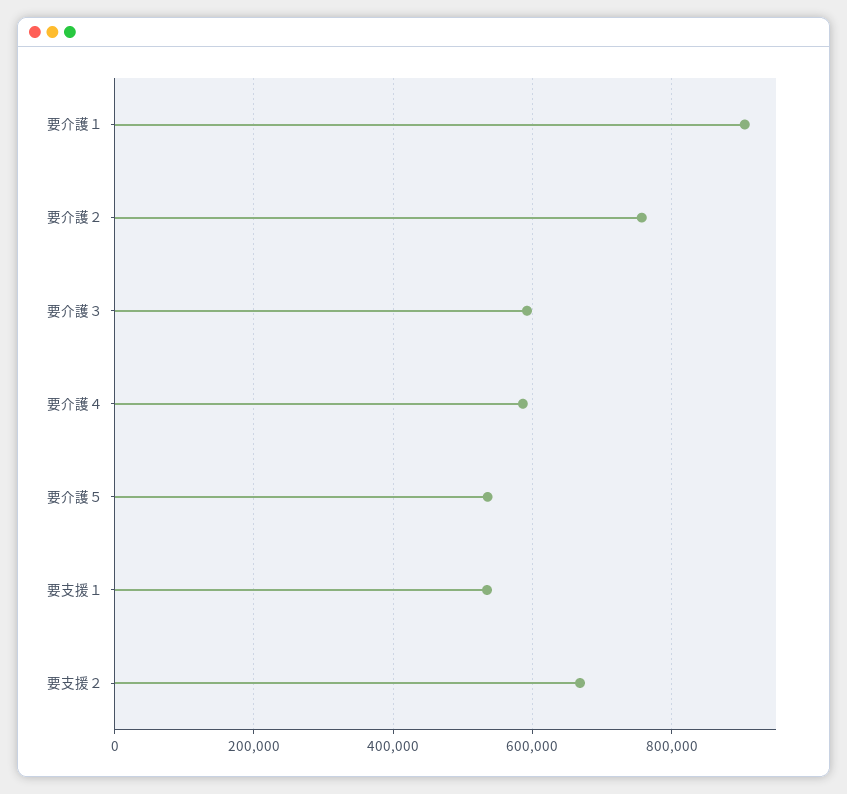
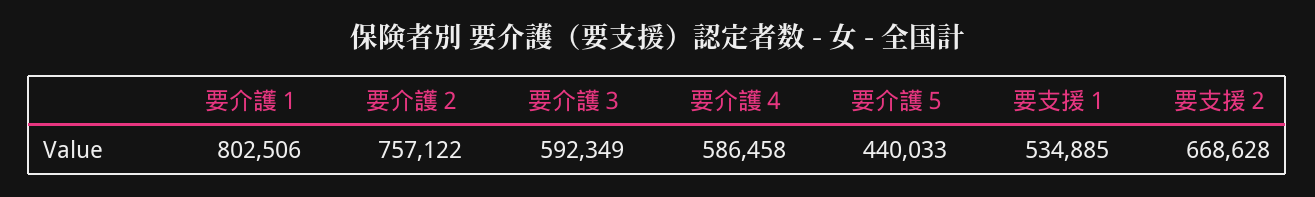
  {
-   "要介護１": 900000,
+   "要介護１": 802506,
    "要介護２": 757122,
    "要介護３": 592349,
    "要介護４": 586458,
-   "要介護５": 540000,
+   "要介護５": 440033,
    "要支援１": 534885,
    "要支援２": 668628
  }

